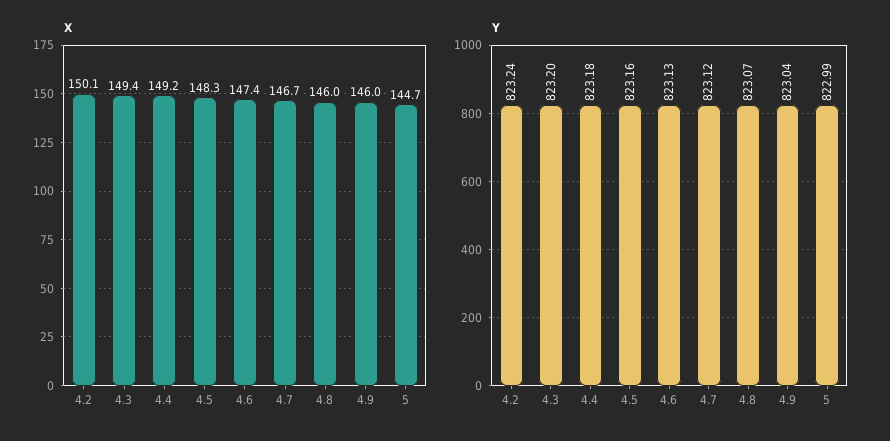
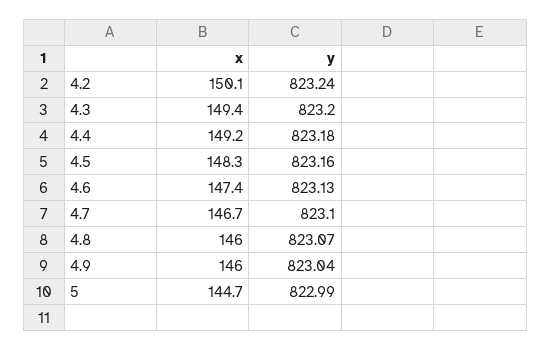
  {
    "X": {
      "4.2": 150.1,
      "4.3": 149.4,
      "4.4": 149.2,
      "4.5": 148.3,
      "4.6": 147.4,
      "4.7": 146.7,
      "4.8": 146,
      "4.9": 146,
      "5": 144.7
    },
    "Y": {
      "4.2": 823.24,
      "4.3": 823.2,
      "4.4": 823.18,
      "4.5": 823.16,
      "4.6": 823.13,
-     "4.7": 823.12,
+     "4.7": 823.1,
      "4.8": 823.07,
      "4.9": 823.04,
      "5": 822.99
    }
  }

